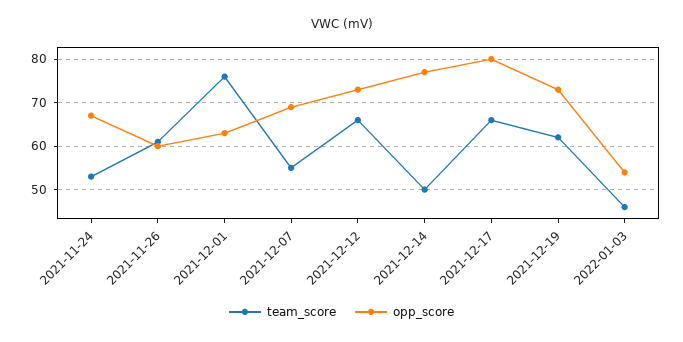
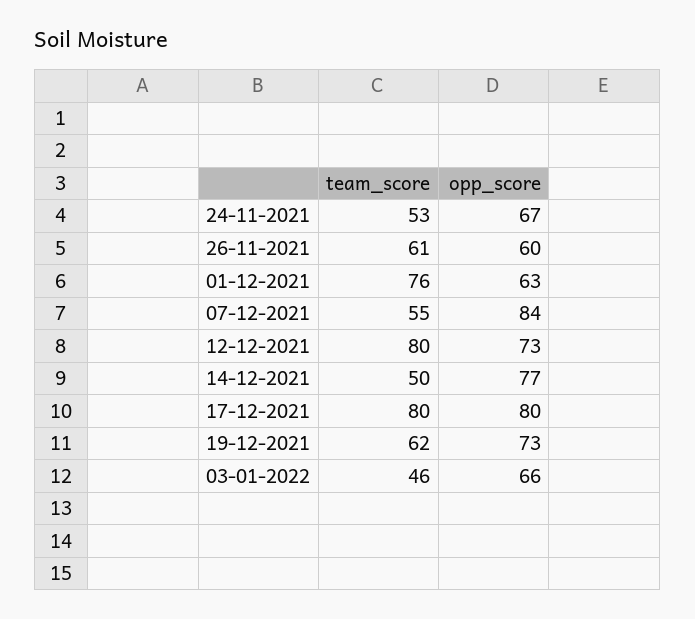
  {
    "team_score": {
      "2021-11-24": 53,
      "2021-11-26": 61,
      "2021-12-01": 76,
      "2021-12-07": 55,
-     "2021-12-12": 65,
+     "2021-12-12": 80,
      "2021-12-14": 50,
-     "2021-12-17": 65,
+     "2021-12-17": 80,
      "2021-12-19": 62,
      "2022-01-03": 46
    },
    "opp_score": {
      "2021-11-24": 67,
      "2021-11-26": 60,
      "2021-12-01": 63,
-     "2021-12-07": 70,
+     "2021-12-07": 84,
      "2021-12-12": 73,
      "2021-12-14": 77,
      "2021-12-17": 80,
      "2021-12-19": 73,
-     "2022-01-03": 55
+     "2022-01-03": 66
    }
  }

